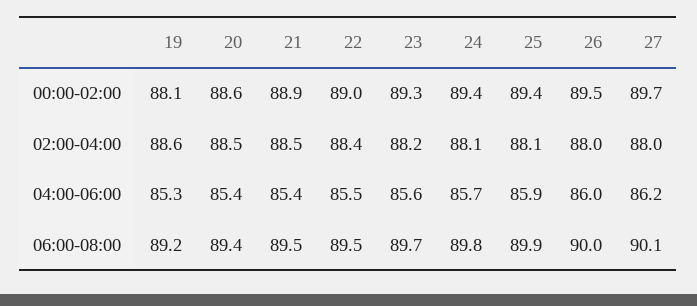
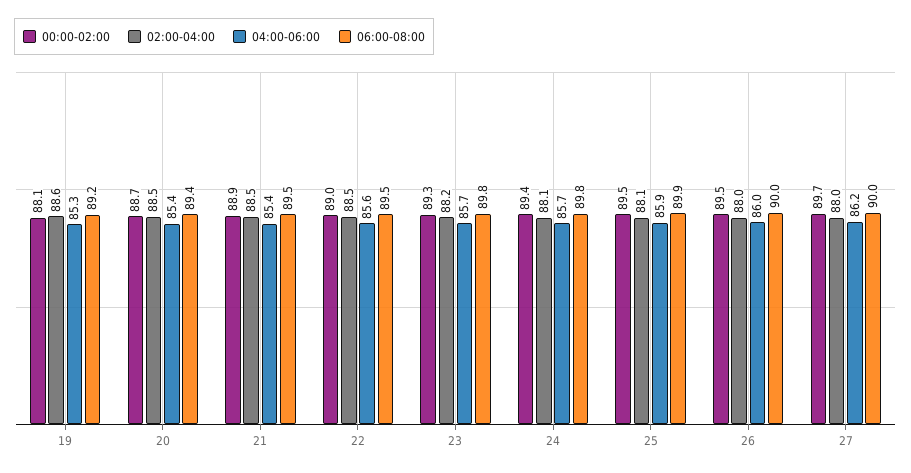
  {
    "00:00-02:00": {
      "19": 88.1,
-     "20": 88.6,
+     "20": 88.7,
      "21": 88.9,
      "22": 89,
      "23": 89.3,
      "24": 89.4,
-     "25": 89.4,
+     "25": 89.5,
      "26": 89.5,
      "27": 89.7
    },
    "02:00-04:00": {
      "19": 88.6,
      "20": 88.5,
      "21": 88.5,
-     "22": 88.4,
+     "22": 88.5,
      "23": 88.2,
      "24": 88.1,
      "25": 88.1,
      "26": 88,
      "27": 88
    },
    "04:00-06:00": {
      "19": 85.3,
      "20": 85.4,
      "21": 85.4,
-     "22": 85.5,
+     "22": 85.6,
-     "23": 85.6,
+     "23": 85.7,
      "24": 85.7,
      "25": 85.9,
      "26": 86,
      "27": 86.2
    },
    "06:00-08:00": {
      "19": 89.2,
      "20": 89.4,
      "21": 89.5,
      "22": 89.5,
-     "23": 89.7,
+     "23": 89.8,
      "24": 89.8,
      "25": 89.9,
      "26": 90,
-     "27": 90.1
+     "27": 90
    }
  }

